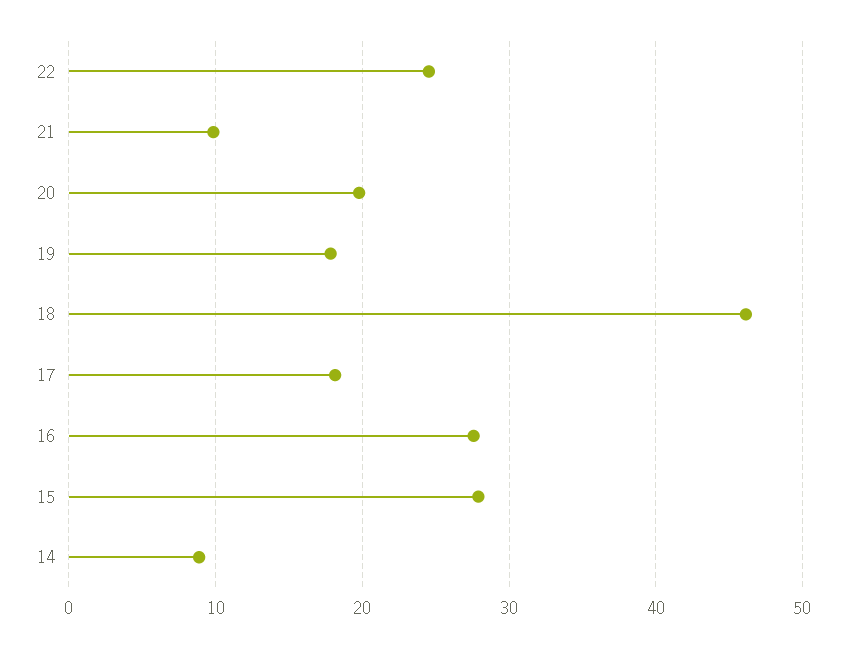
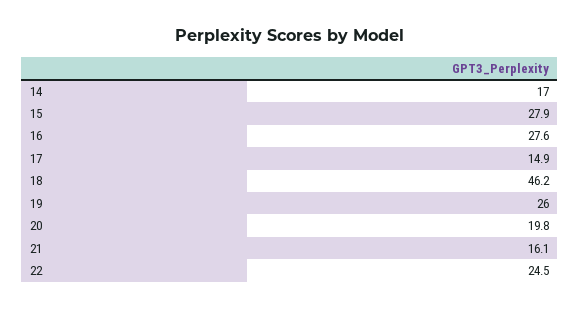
  {
    "22": 24.5,
-   "21": 10,
+   "21": 16.1,
    "20": 19.8,
-   "19": 18,
+   "19": 26,
    "18": 46.2,
-   "17": 18,
+   "17": 14.9,
    "16": 27.6,
    "15": 27.9,
-   "14": 9
+   "14": 17
  }

